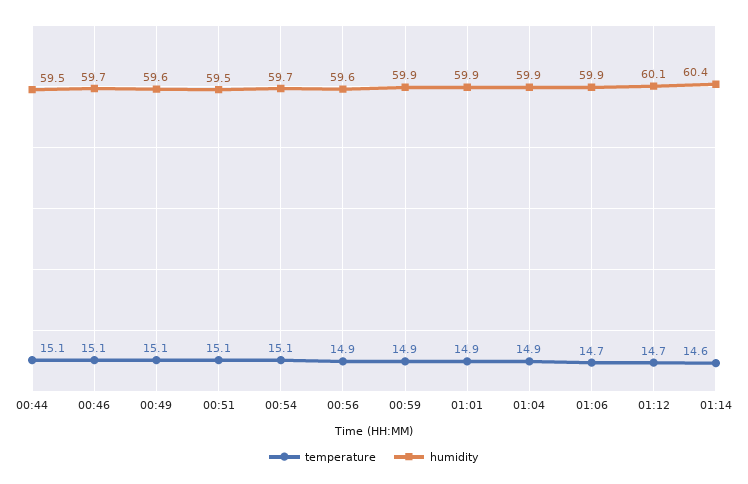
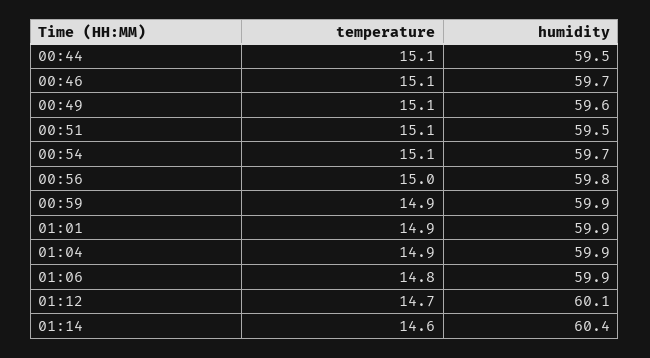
  {
    "temperature": {
      "00:44": 15.1,
      "00:46": 15.1,
      "00:49": 15.1,
      "00:51": 15.1,
      "00:54": 15.1,
-     "00:56": 14.9,
+     "00:56": 15,
      "00:59": 14.9,
      "01:01": 14.9,
      "01:04": 14.9,
-     "01:06": 14.7,
+     "01:06": 14.8,
      "01:12": 14.7,
      "01:14": 14.6
    },
    "humidity": {
      "00:44": 59.5,
      "00:46": 59.7,
      "00:49": 59.6,
      "00:51": 59.5,
      "00:54": 59.7,
-     "00:56": 59.6,
+     "00:56": 59.8,
      "00:59": 59.9,
      "01:01": 59.9,
      "01:04": 59.9,
      "01:06": 59.9,
      "01:12": 60.1,
      "01:14": 60.4
    }
  }

